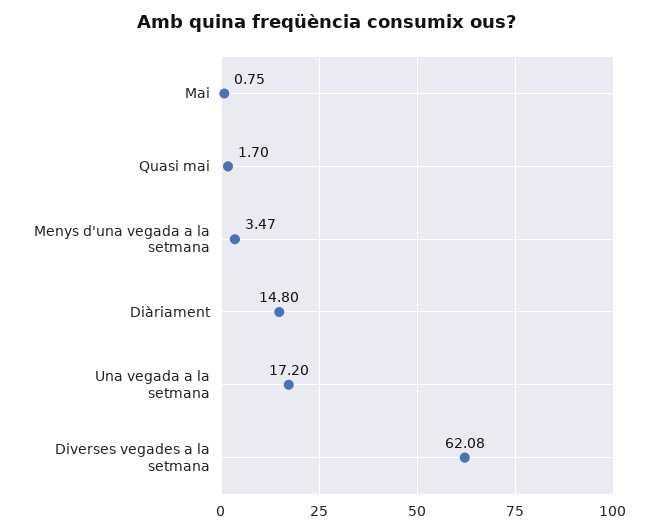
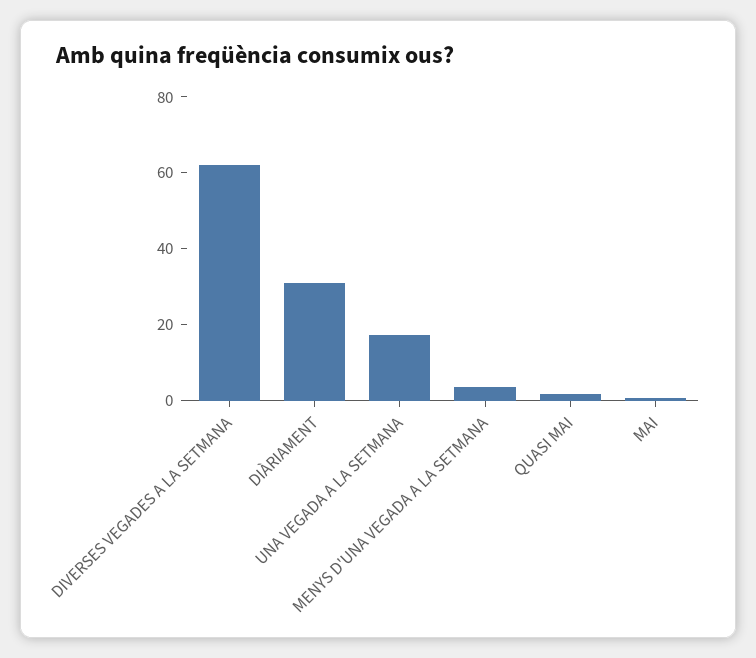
  {
    "Mai": 0.75,
    "Quasi mai": 1.7,
    "Menys d'una vegada a la setmana": 3.47,
-   "Diàriament": 14.8,
+   "Diàriament": 30,
    "Una vegada a la setmana": 17.2,
    "Diverses vegades a la setmana": 62.08
  }

